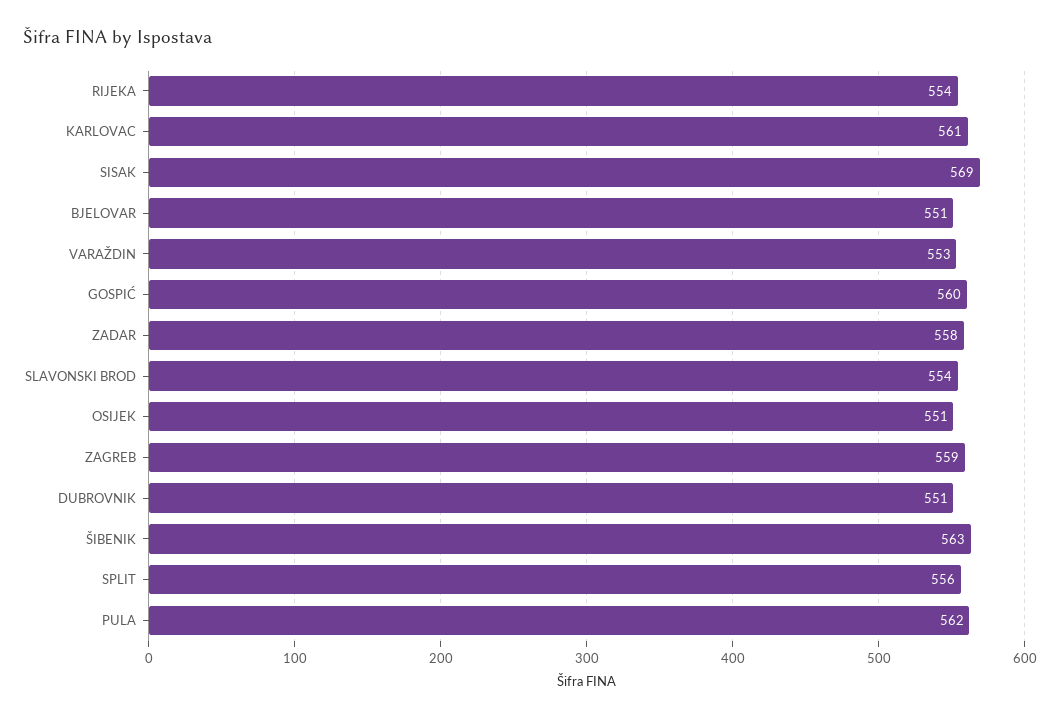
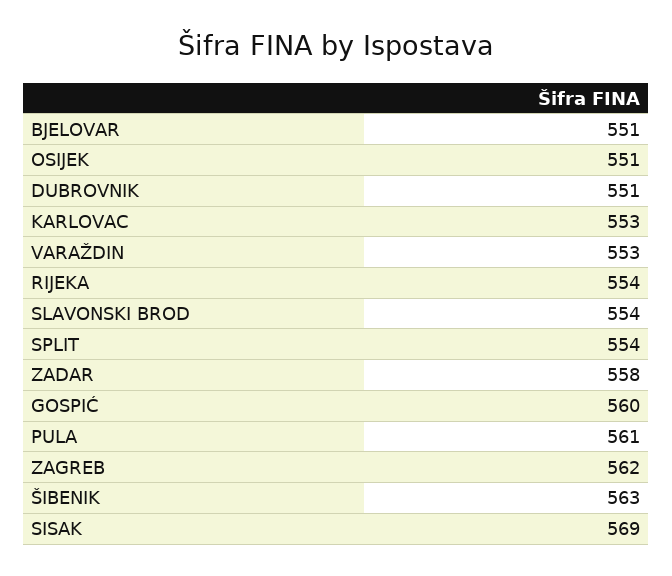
  {
    "RIJEKA": 554,
-   "KARLOVAC": 561,
+   "KARLOVAC": 553,
    "SISAK": 569,
    "BJELOVAR": 551,
    "VARAŽDIN": 553,
    "GOSPIĆ": 560,
    "ZADAR": 558,
    "SLAVONSKI BROD": 554,
    "OSIJEK": 551,
-   "ZAGREB": 559,
+   "ZAGREB": 562,
    "DUBROVNIK": 551,
    "ŠIBENIK": 563,
-   "SPLIT": 556,
+   "SPLIT": 554,
-   "PULA": 562
+   "PULA": 561
  }

